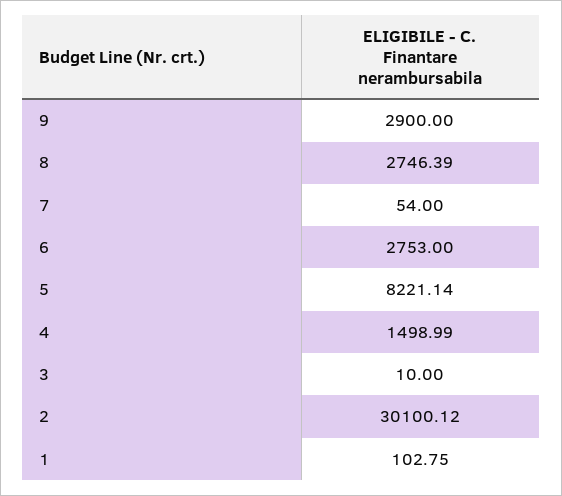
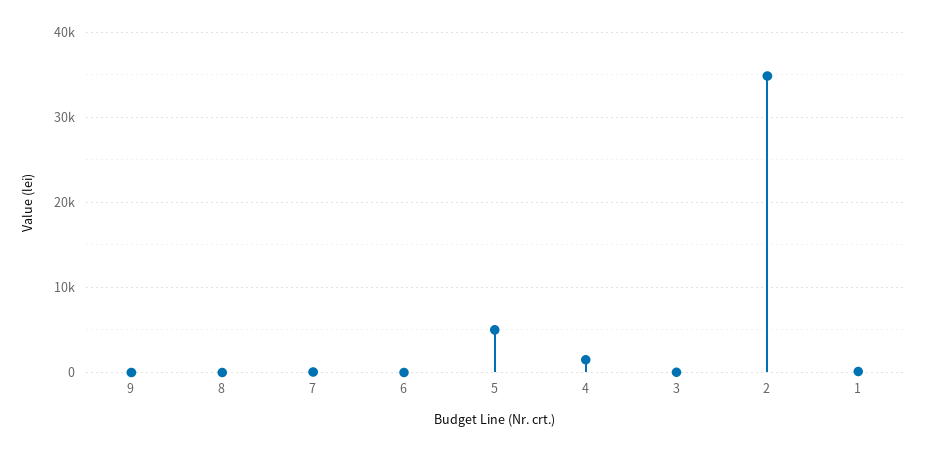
  {
-   "9": 2900,
+   "9": 0,
-   "8": 2746.39,
+   "8": 0,
    "7": 54,
-   "6": 2753,
+   "6": 0,
-   "5": 8221.14,
+   "5": 5000,
    "4": 1498.99,
    "3": 10,
-   "2": 30100.12,
+   "2": 35000,
    "1": 102.75
  }

